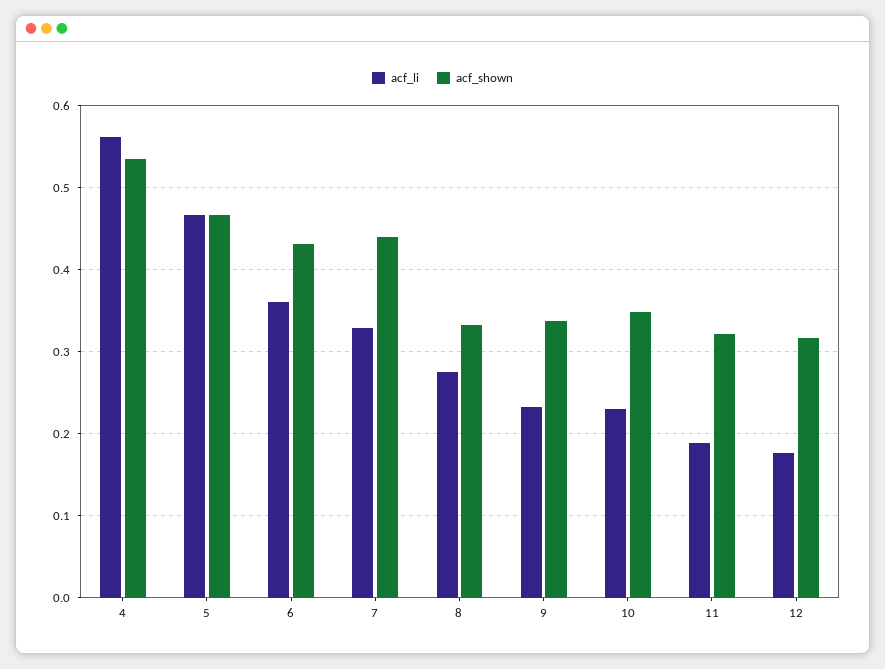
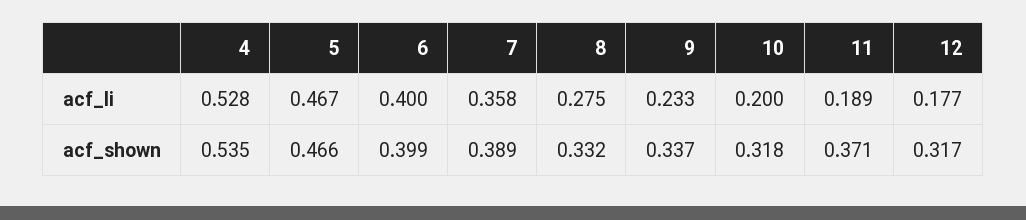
  {
    "acf_li": {
-     "4": 0.56,
+     "4": 0.528,
      "5": 0.467,
-     "6": 0.36,
+     "6": 0.4,
-     "7": 0.33,
+     "7": 0.358,
      "8": 0.275,
      "9": 0.233,
-     "10": 0.23,
+     "10": 0.2,
      "11": 0.189,
      "12": 0.177
    },
    "acf_shown": {
      "4": 0.535,
      "5": 0.466,
-     "6": 0.43,
+     "6": 0.399,
-     "7": 0.44,
+     "7": 0.389,
      "8": 0.332,
      "9": 0.337,
-     "10": 0.35,
+     "10": 0.318,
-     "11": 0.32,
+     "11": 0.371,
      "12": 0.317
    }
  }

